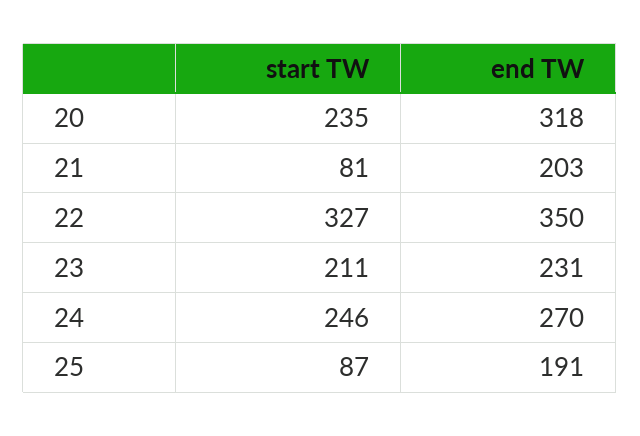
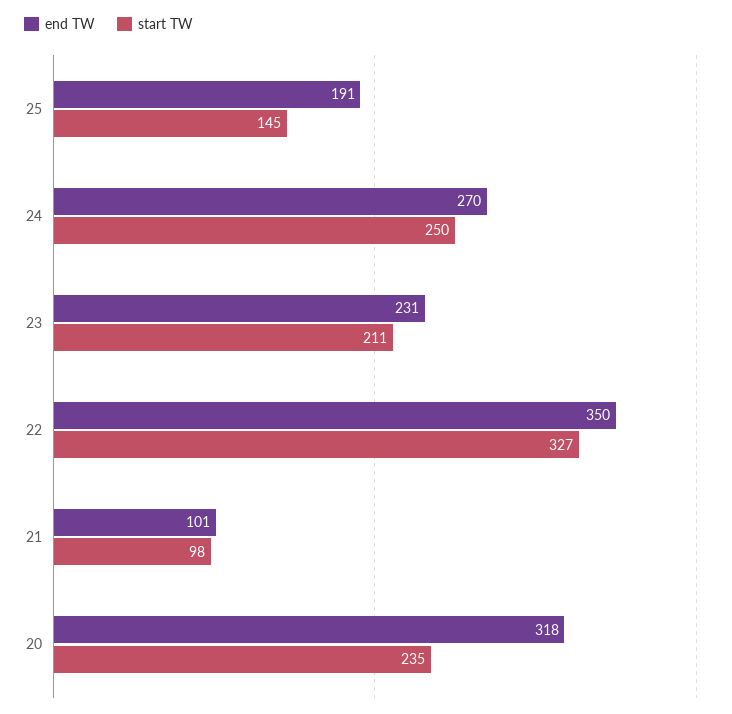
  {
    "start TW": {
      "20": 235,
-     "21": 81,
+     "21": 98,
      "22": 327,
      "23": 211,
-     "24": 246,
+     "24": 250,
-     "25": 87
+     "25": 145
    },
    "end TW": {
      "20": 318,
-     "21": 203,
+     "21": 101,
      "22": 350,
      "23": 231,
      "24": 270,
      "25": 191
    }
  }

